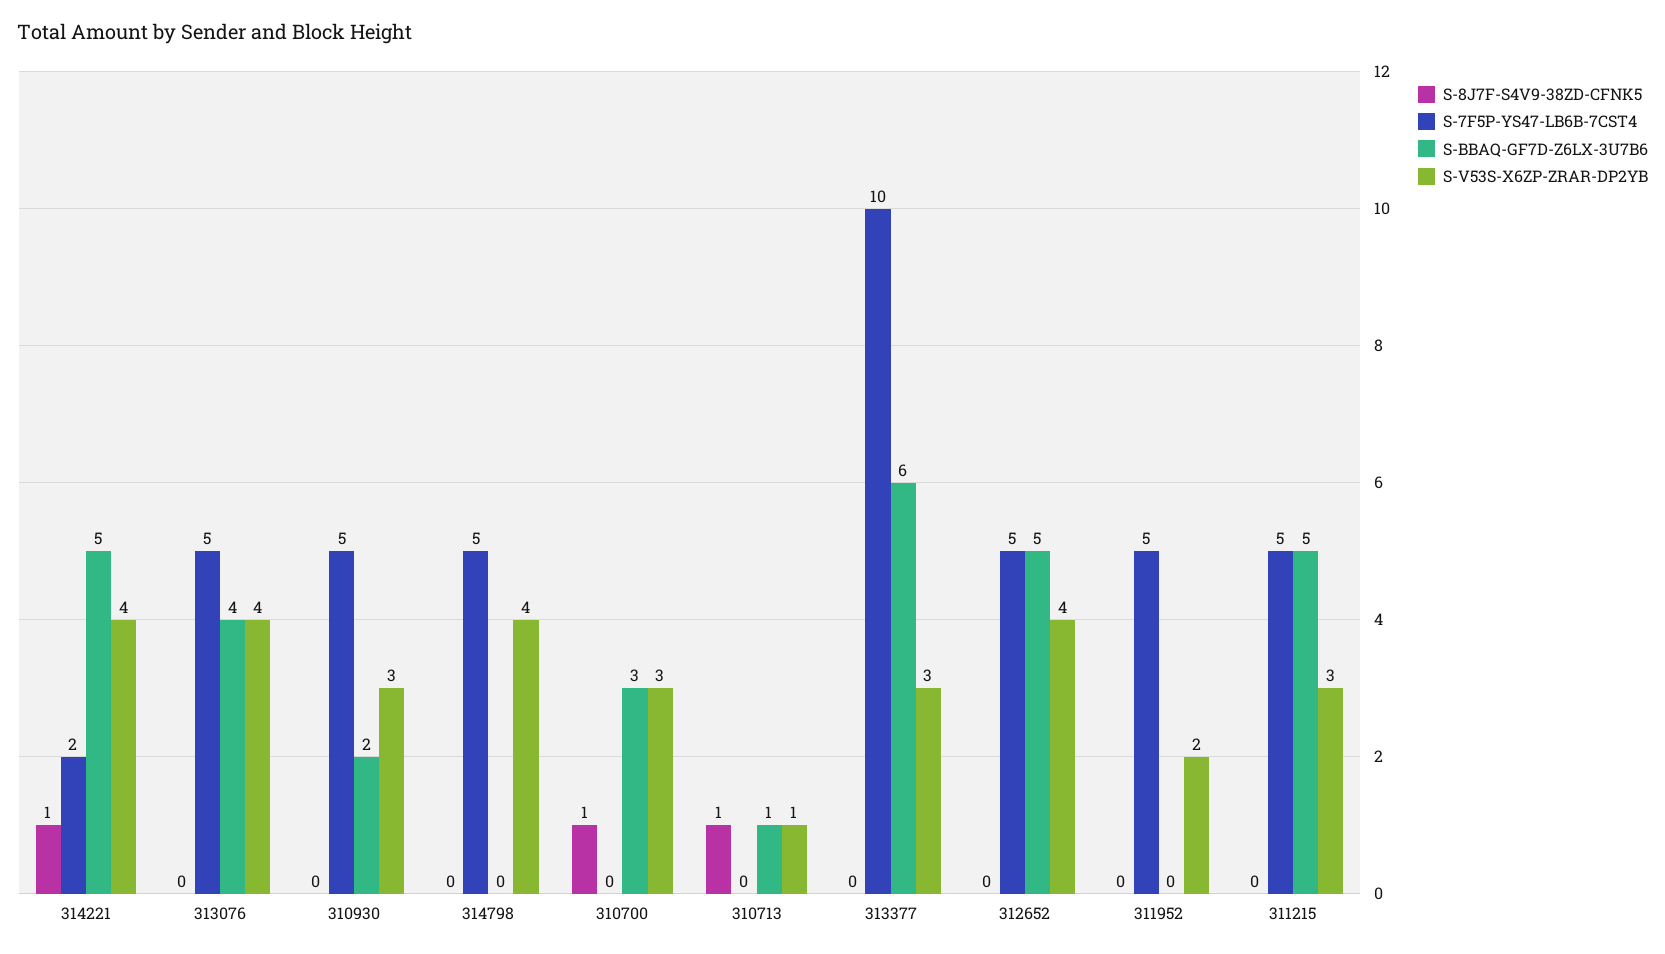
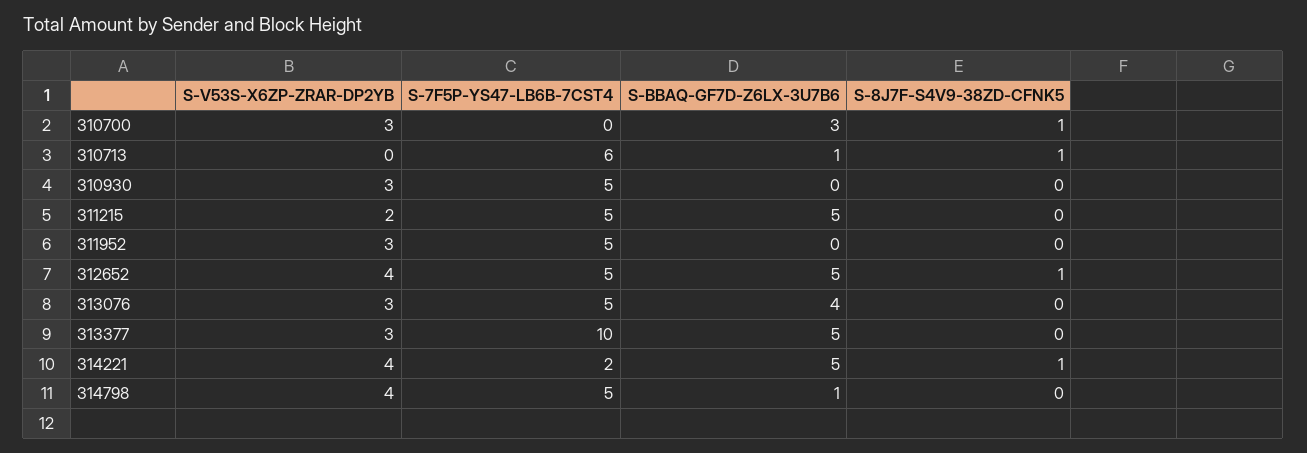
  {
    "S-8J7F-S4V9-38ZD-CFNK5": {
      "314221": 1,
      "313076": 0,
      "310930": 0,
      "314798": 0,
      "310700": 1,
      "310713": 1,
      "313377": 0,
-     "312652": 0,
+     "312652": 1,
      "311952": 0,
      "311215": 0
    },
    "S-7F5P-YS47-LB6B-7CST4": {
      "314221": 2,
      "313076": 5,
      "310930": 5,
      "314798": 5,
      "310700": 0,
-     "310713": 0,
+     "310713": 6,
      "313377": 10,
      "312652": 5,
      "311952": 5,
      "311215": 5
    },
    "S-BBAQ-GF7D-Z6LX-3U7B6": {
      "314221": 5,
      "313076": 4,
-     "310930": 2,
+     "310930": 0,
-     "314798": 0,
+     "314798": 1,
      "310700": 3,
      "310713": 1,
-     "313377": 6,
+     "313377": 5,
      "312652": 5,
      "311952": 0,
      "311215": 5
    },
    "S-V53S-X6ZP-ZRAR-DP2YB": {
      "314221": 4,
-     "313076": 4,
+     "313076": 3,
      "310930": 3,
      "314798": 4,
      "310700": 3,
-     "310713": 1,
+     "310713": 0,
      "313377": 3,
      "312652": 4,
-     "311952": 2,
+     "311952": 3,
-     "311215": 3
+     "311215": 2
    }
  }

